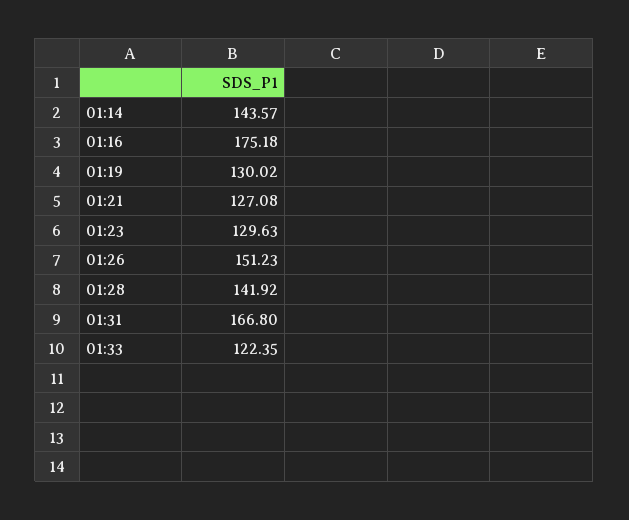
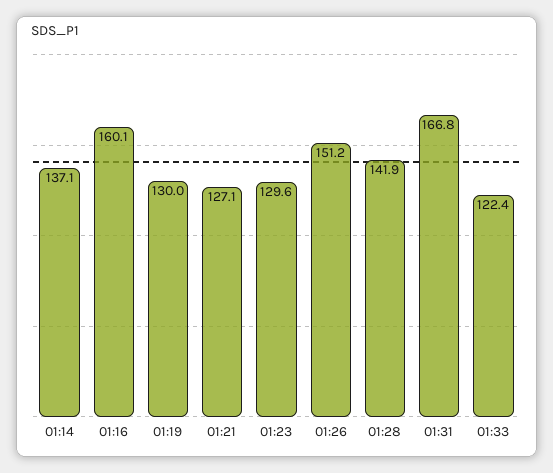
  {
-   "01:14": 143.57,
+   "01:14": 137.1,
-   "01:16": 175.18,
+   "01:16": 160.1,
    "01:19": 130.02,
    "01:21": 127.08,
    "01:23": 129.63,
    "01:26": 151.23,
    "01:28": 141.92,
    "01:31": 166.8,
    "01:33": 122.35
  }

